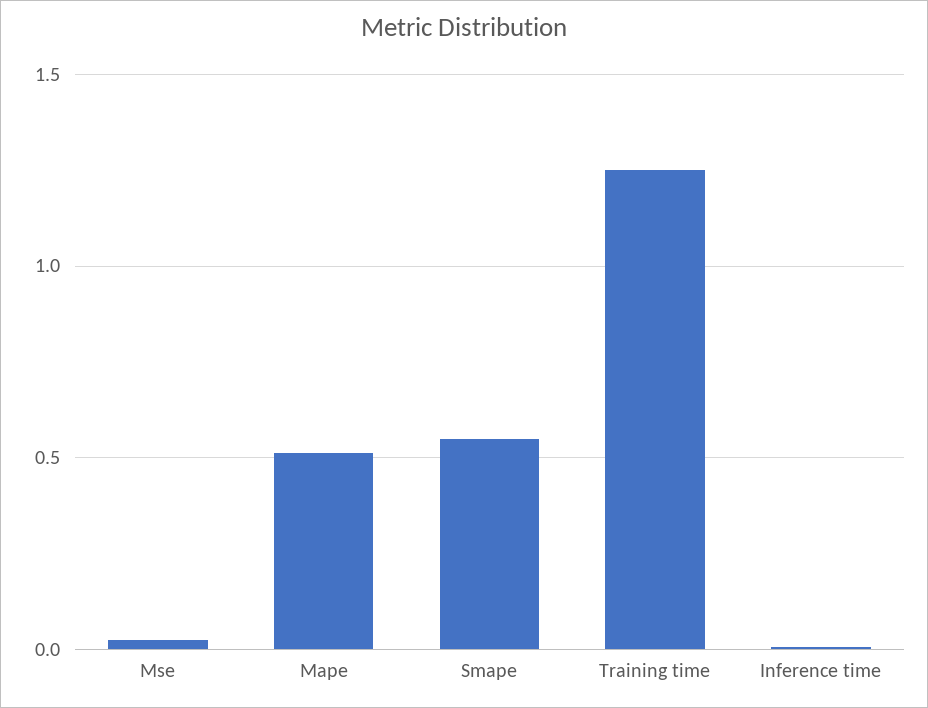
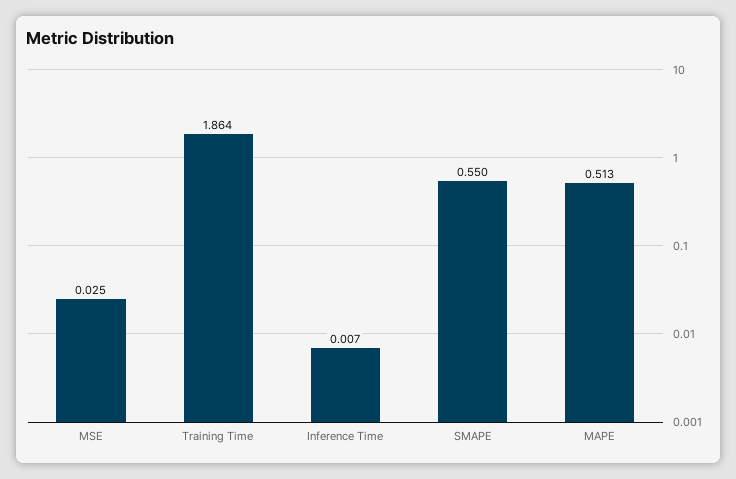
  {
    "Mse": 0.025,
    "Mape": 0.513,
    "Smape": 0.55,
-   "Training time": 1.25,
+   "Training time": 1.864,
    "Inference time": 0.007
  }

